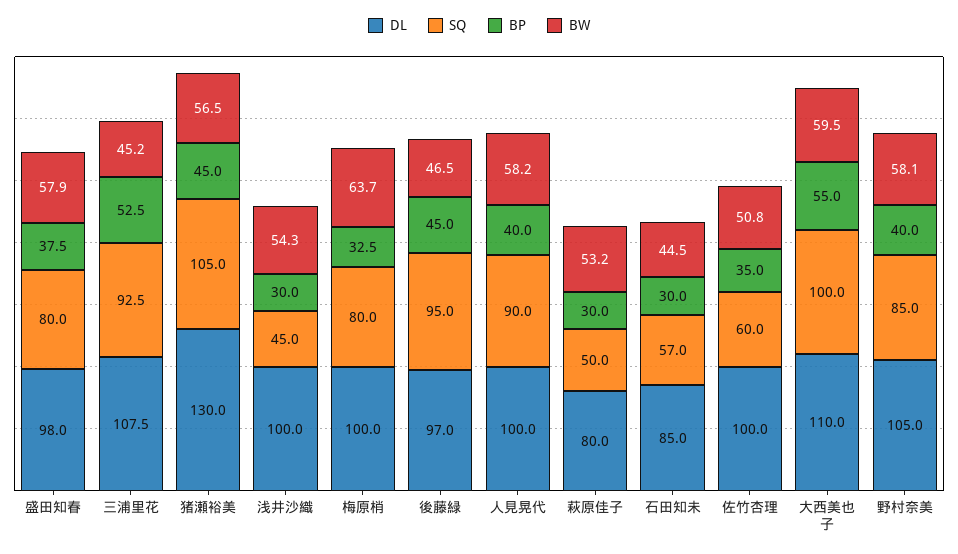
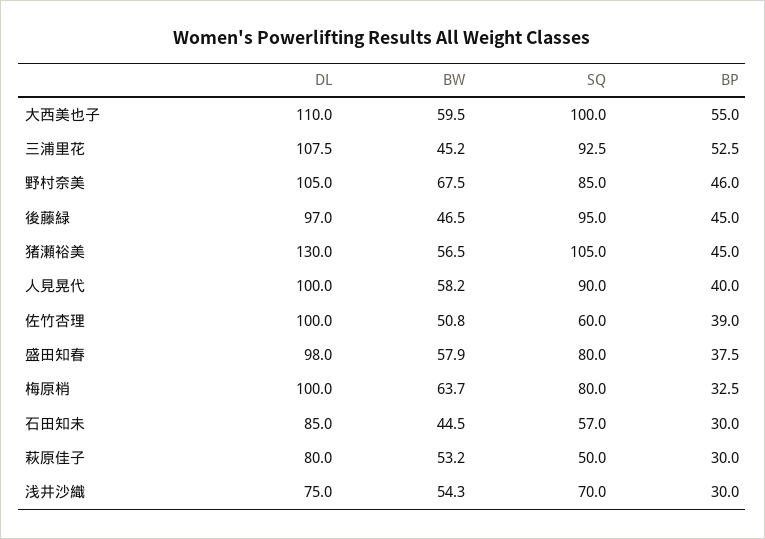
  {
    "DL": {
      "盛田知春": 98,
      "三浦里花": 107.5,
      "猪瀬裕美": 130,
-     "浅井沙織": 100,
+     "浅井沙織": 75,
      "梅原梢": 100,
      "後藤緑": 97,
      "人見晃代": 100,
      "萩原佳子": 80,
      "石田知未": 85,
      "佐竹杏理": 100,
      "大西美也子": 110,
      "野村奈美": 105
    },
    "SQ": {
      "盛田知春": 80,
      "三浦里花": 92.5,
      "猪瀬裕美": 105,
-     "浅井沙織": 45,
+     "浅井沙織": 70,
      "梅原梢": 80,
      "後藤緑": 95,
      "人見晃代": 90,
      "萩原佳子": 50,
      "石田知未": 57,
      "佐竹杏理": 60,
      "大西美也子": 100,
      "野村奈美": 85
    },
    "BP": {
      "盛田知春": 37.5,
      "三浦里花": 52.5,
      "猪瀬裕美": 45,
      "浅井沙織": 30,
      "梅原梢": 32.5,
      "後藤緑": 45,
      "人見晃代": 40,
      "萩原佳子": 30,
      "石田知未": 30,
-     "佐竹杏理": 35,
+     "佐竹杏理": 39,
      "大西美也子": 55,
-     "野村奈美": 40
+     "野村奈美": 46
    },
    "BW": {
      "盛田知春": 57.9,
      "三浦里花": 45.2,
      "猪瀬裕美": 56.5,
      "浅井沙織": 54.3,
      "梅原梢": 63.7,
      "後藤緑": 46.5,
      "人見晃代": 58.2,
      "萩原佳子": 53.2,
      "石田知未": 44.5,
      "佐竹杏理": 50.8,
      "大西美也子": 59.5,
-     "野村奈美": 58.1
+     "野村奈美": 67.5
    }
  }

